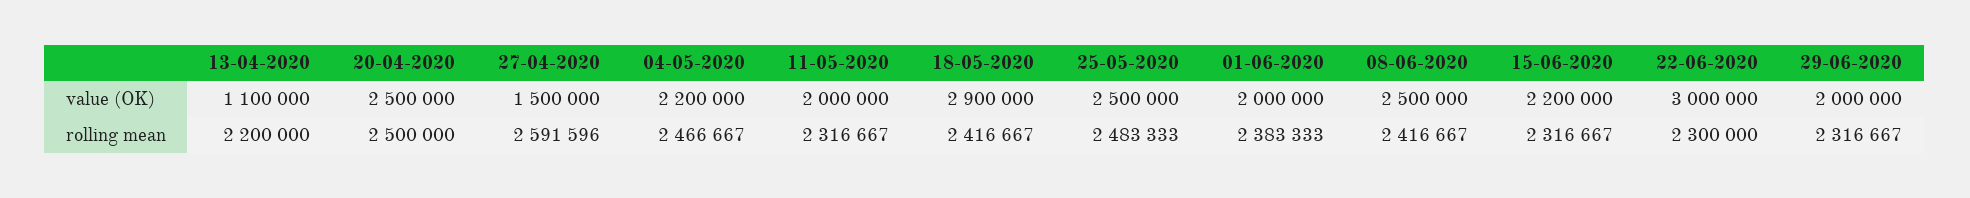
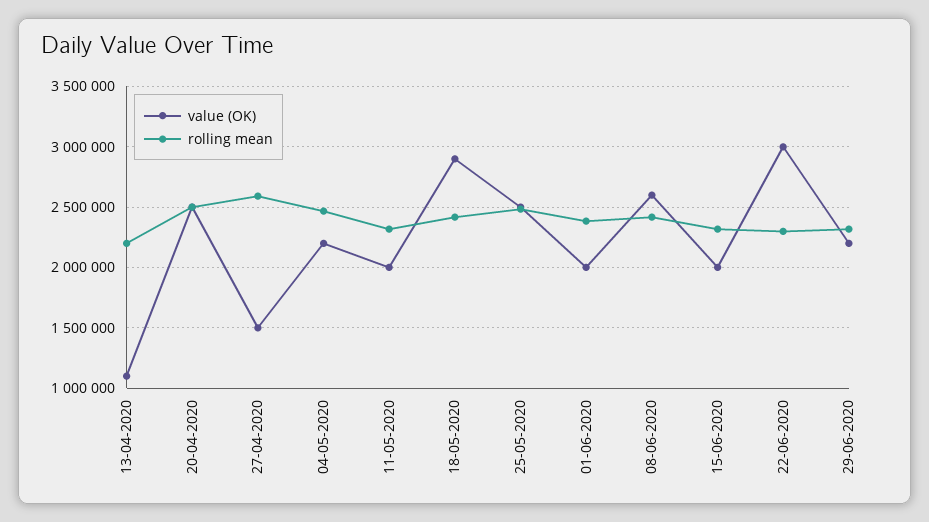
  {
    "value (OK)": {
      "13-04-2020": 1100000,
      "20-04-2020": 2500000,
      "27-04-2020": 1500000,
      "04-05-2020": 2200000,
      "11-05-2020": 2000000,
      "18-05-2020": 2900000,
      "25-05-2020": 2500000,
      "01-06-2020": 2000000,
-     "08-06-2020": 2500000,
+     "08-06-2020": 2600000,
-     "15-06-2020": 2200000,
+     "15-06-2020": 2000000,
      "22-06-2020": 3000000,
-     "29-06-2020": 2000000
+     "29-06-2020": 2200000
    },
    "rolling mean": {
      "13-04-2020": 2200000,
      "20-04-2020": 2500000,
      "27-04-2020": 2591596,
      "04-05-2020": 2466667,
      "11-05-2020": 2316667,
      "18-05-2020": 2416667,
      "25-05-2020": 2483333,
      "01-06-2020": 2383333,
      "08-06-2020": 2416667,
      "15-06-2020": 2316667,
      "22-06-2020": 2300000,
      "29-06-2020": 2316667
    }
  }

